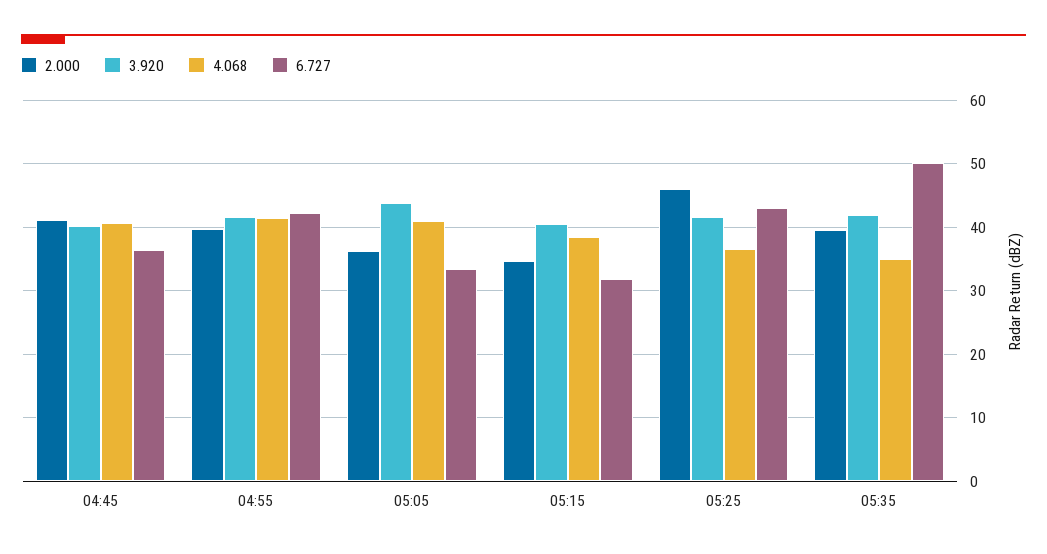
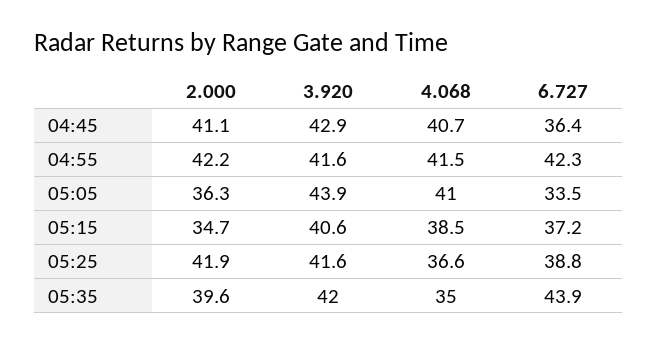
  {
    "2.000": {
      "04:45": 41.1,
-     "04:55": 40,
+     "04:55": 42.2,
      "05:05": 36.3,
      "05:15": 34.7,
-     "05:25": 46,
+     "05:25": 41.9,
      "05:35": 39.6
    },
    "3.920": {
-     "04:45": 40,
+     "04:45": 42.9,
      "04:55": 41.6,
      "05:05": 43.9,
      "05:15": 40.6,
      "05:25": 41.6,
      "05:35": 42
    },
    "4.068": {
      "04:45": 40.7,
      "04:55": 41.5,
      "05:05": 41,
      "05:15": 38.5,
      "05:25": 36.6,
      "05:35": 35
    },
    "6.727": {
      "04:45": 36.4,
      "04:55": 42.3,
      "05:05": 33.5,
-     "05:15": 32,
+     "05:15": 37.2,
-     "05:25": 43,
+     "05:25": 38.8,
-     "05:35": 50
+     "05:35": 43.9
    }
  }

